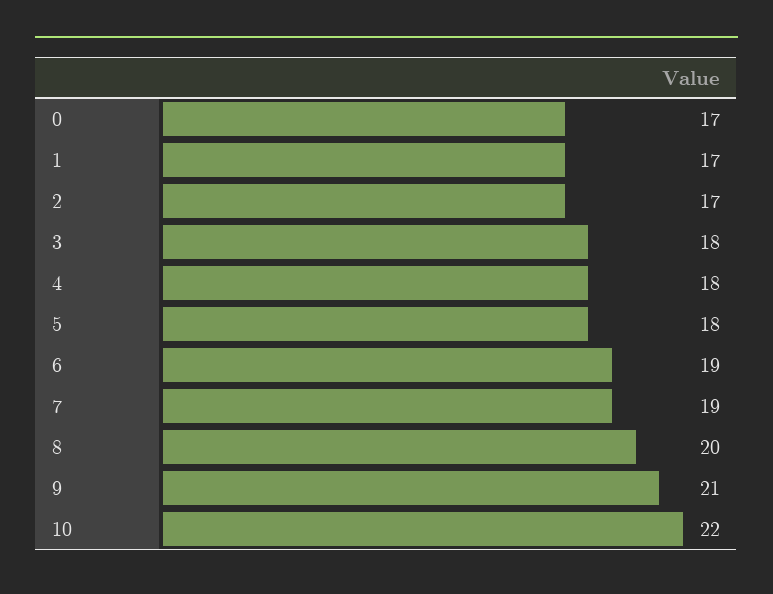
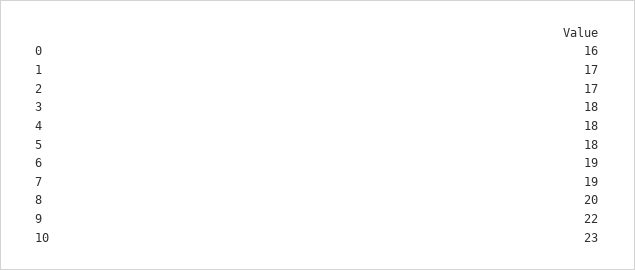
  {
-   "0": 17,
+   "0": 16,
    "1": 17,
    "2": 17,
    "3": 18,
    "4": 18,
    "5": 18,
    "6": 19,
    "7": 19,
    "8": 20,
-   "9": 21,
+   "9": 22,
-   "10": 22
+   "10": 23
  }

